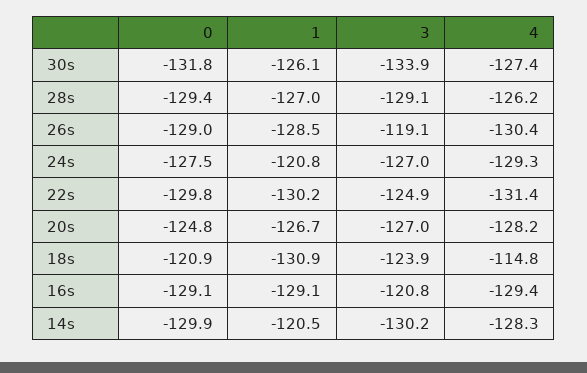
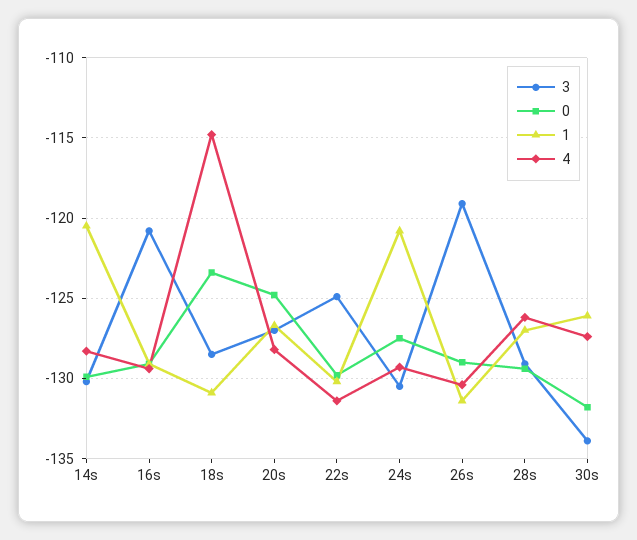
  {
    "0": {
      "30s": -131.8,
      "28s": -129.4,
      "26s": -129,
      "24s": -127.5,
      "22s": -129.8,
      "20s": -124.8,
-     "18s": -120.9,
+     "18s": -123.5,
      "16s": -129.1,
      "14s": -129.9
    },
    "1": {
      "30s": -126.1,
      "28s": -127,
-     "26s": -128.5,
+     "26s": -131.5,
      "24s": -120.8,
      "22s": -130.2,
      "20s": -126.7,
      "18s": -130.9,
      "16s": -129.1,
      "14s": -120.5
    },
    "3": {
      "30s": -133.9,
      "28s": -129.1,
      "26s": -119.1,
-     "24s": -127,
+     "24s": -130.5,
      "22s": -124.9,
      "20s": -127,
-     "18s": -123.9,
+     "18s": -128.5,
      "16s": -120.8,
      "14s": -130.2
    },
    "4": {
      "30s": -127.4,
      "28s": -126.2,
      "26s": -130.4,
      "24s": -129.3,
      "22s": -131.4,
      "20s": -128.2,
      "18s": -114.8,
      "16s": -129.4,
      "14s": -128.3
    }
  }

